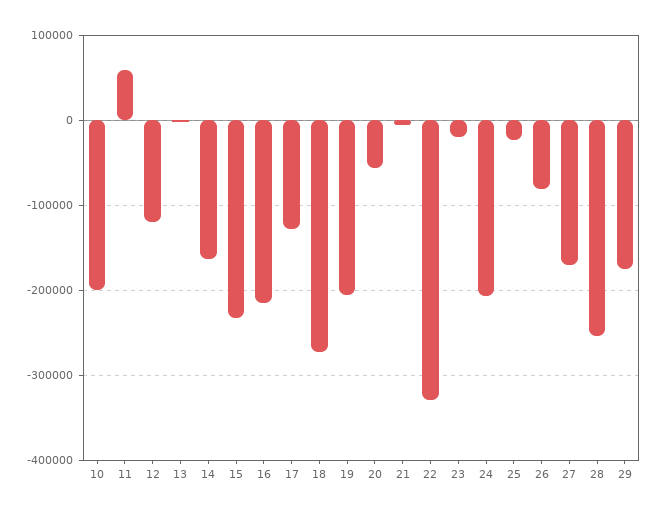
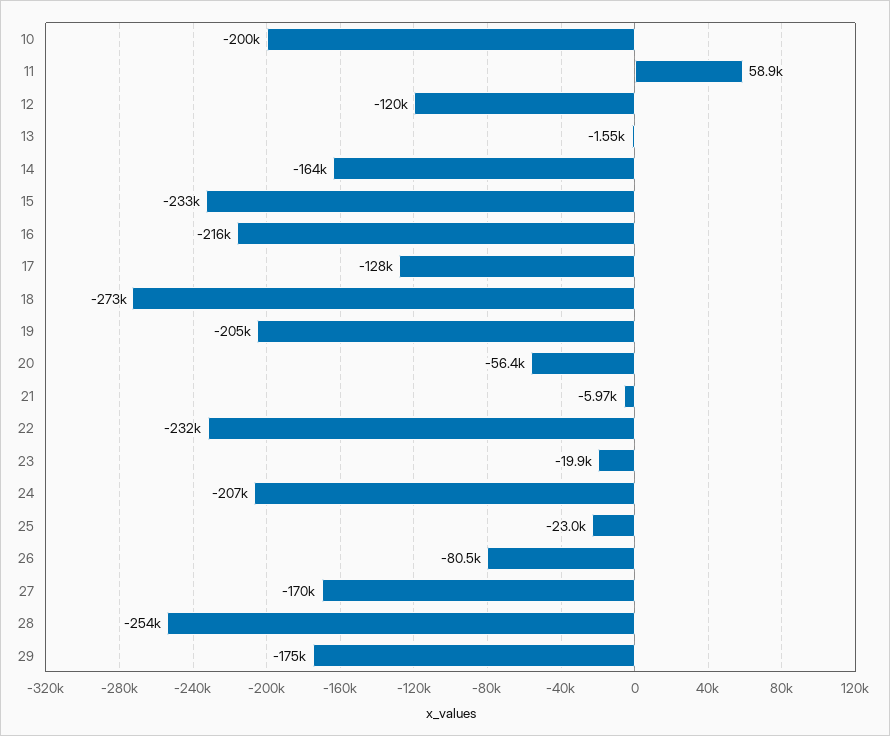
  {
    "10": -200000,
    "11": 58900,
    "12": -120000,
    "13": -1550,
    "14": -164000,
    "15": -233000,
    "16": -216000,
    "17": -128000,
    "18": -273000,
    "19": -205000,
    "20": -56400,
    "21": -5970,
-   "22": -330000,
+   "22": -232000,
    "23": -19900,
    "24": -207000,
    "25": -23000,
    "26": -80500,
    "27": -170000,
    "28": -254000,
    "29": -175000
  }

